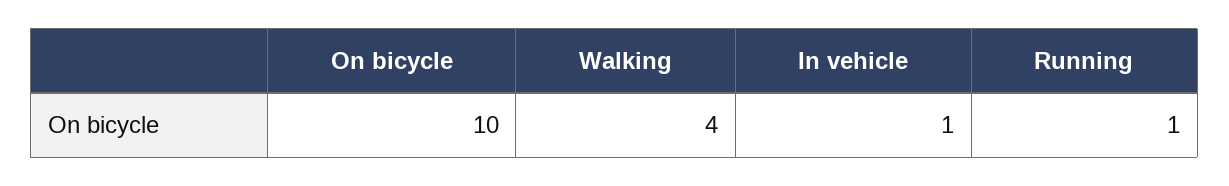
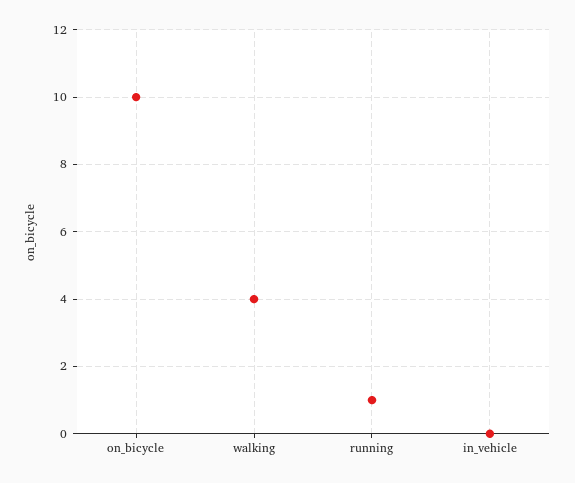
  {
    "On bicycle": 10,
    "Walking": 4,
-   "In vehicle": 1,
+   "In vehicle": 0,
    "Running": 1
  }

